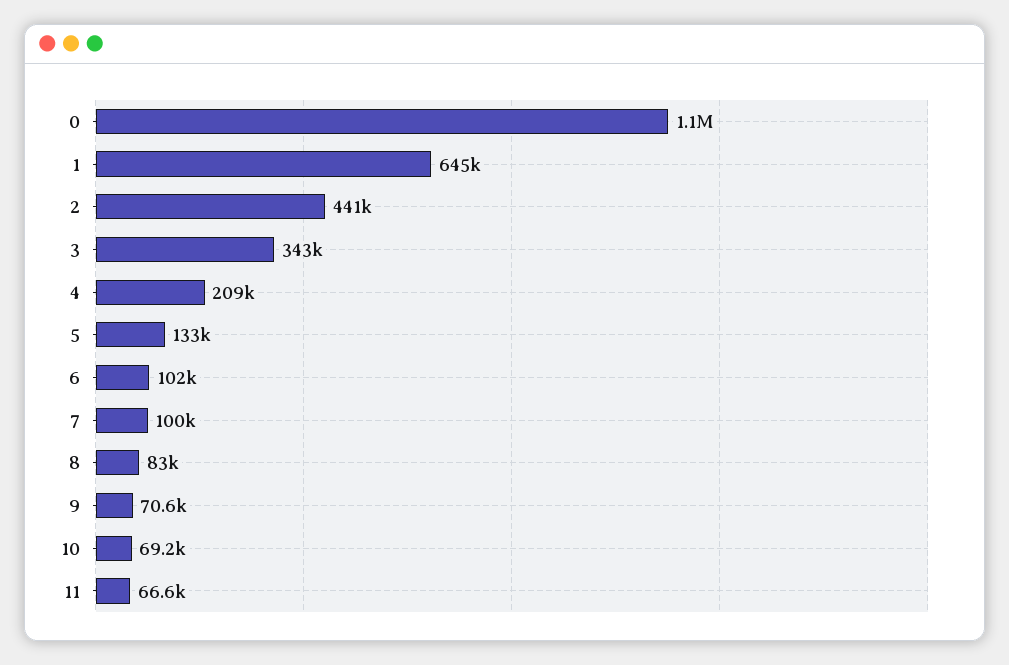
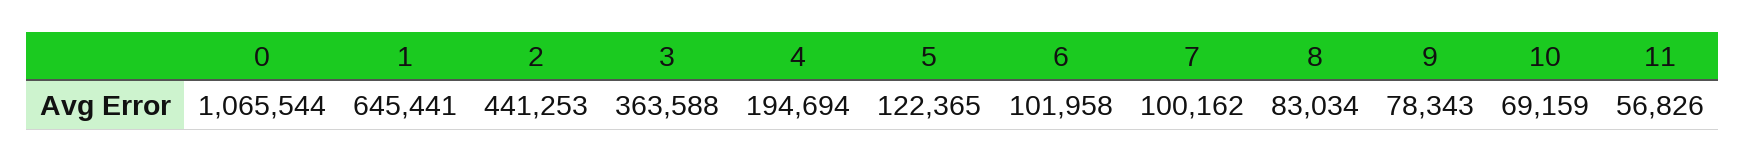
  {
-   "0": 1100000,
+   "0": 1065544,
    "1": 645441,
    "2": 441253,
-   "3": 343000,
+   "3": 363588,
-   "4": 209000,
+   "4": 194694,
-   "5": 133000,
+   "5": 122365,
    "6": 101958,
    "7": 100162,
    "8": 83034,
-   "9": 70600,
+   "9": 78343,
    "10": 69159,
-   "11": 66600
+   "11": 56826
  }

